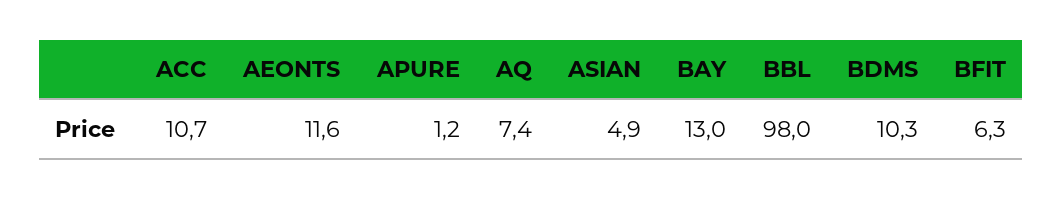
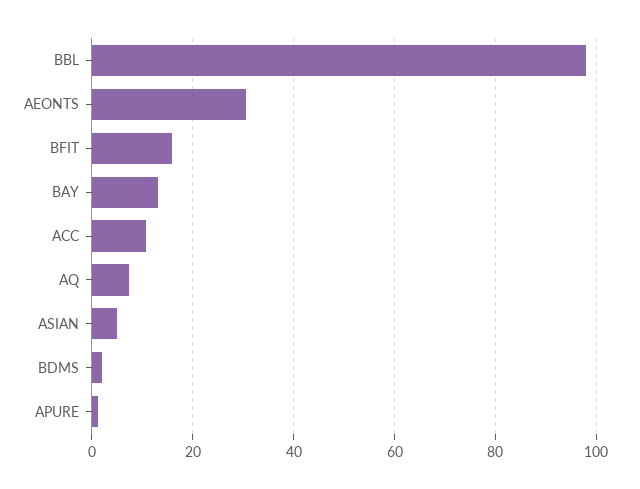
  {
    "ACC": 10.7,
-   "AEONTS": 11.6,
+   "AEONTS": 30,
    "APURE": 1.2,
    "AQ": 7.4,
    "ASIAN": 4.9,
    "BAY": 13,
    "BBL": 98,
-   "BDMS": 10.3,
+   "BDMS": 2,
-   "BFIT": 6.3
+   "BFIT": 16
  }

